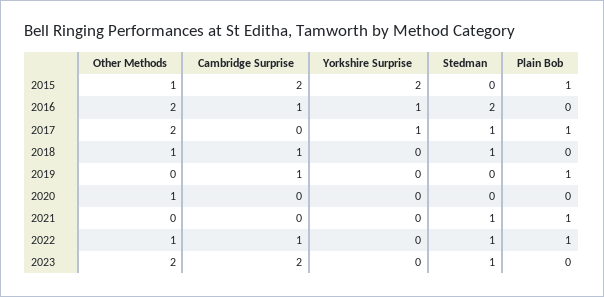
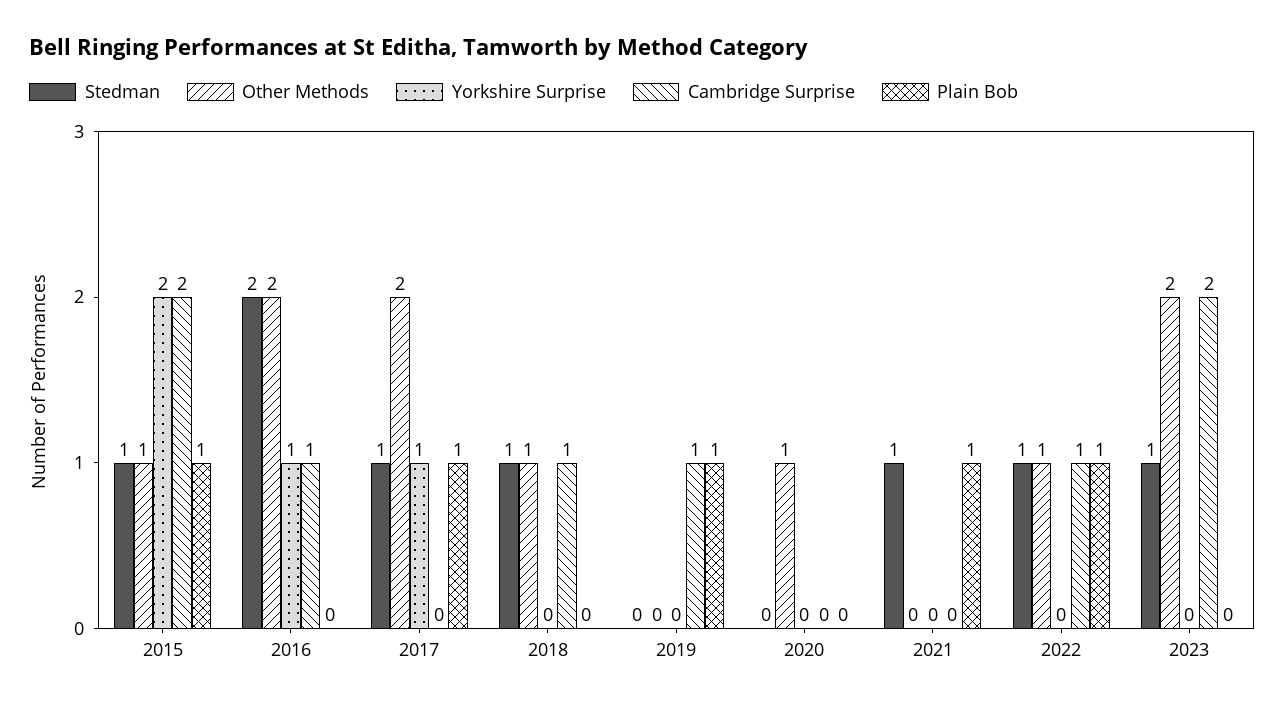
  {
    "Other Methods": {
      "2015": 1,
      "2016": 2,
      "2017": 2,
      "2018": 1,
      "2019": 0,
      "2020": 1,
      "2021": 0,
      "2022": 1,
      "2023": 2
    },
    "Cambridge Surprise": {
      "2015": 2,
      "2016": 1,
      "2017": 0,
      "2018": 1,
      "2019": 1,
      "2020": 0,
      "2021": 0,
      "2022": 1,
      "2023": 2
    },
    "Yorkshire Surprise": {
      "2015": 2,
      "2016": 1,
      "2017": 1,
      "2018": 0,
      "2019": 0,
      "2020": 0,
      "2021": 0,
      "2022": 0,
      "2023": 0
    },
    "Stedman": {
-     "2015": 0,
+     "2015": 1,
      "2016": 2,
      "2017": 1,
      "2018": 1,
      "2019": 0,
      "2020": 0,
      "2021": 1,
      "2022": 1,
      "2023": 1
    },
    "Plain Bob": {
      "2015": 1,
      "2016": 0,
      "2017": 1,
      "2018": 0,
      "2019": 1,
      "2020": 0,
      "2021": 1,
      "2022": 1,
      "2023": 0
    }
  }

